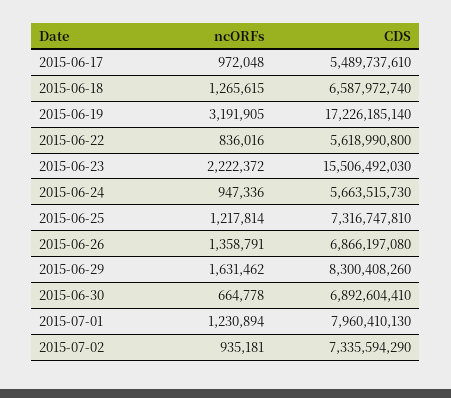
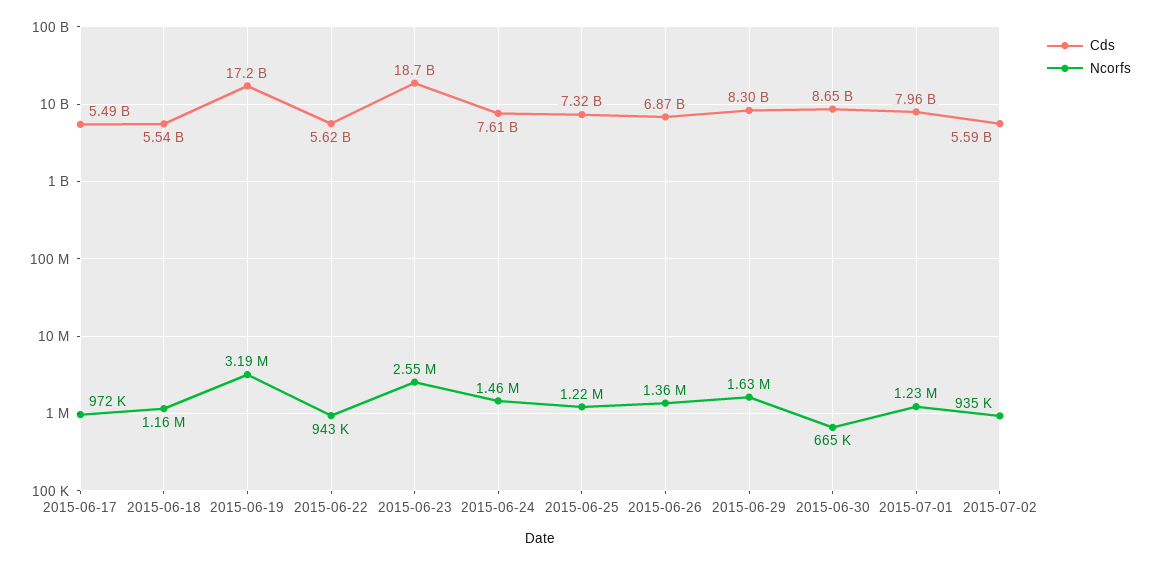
  {
    "ncORFs": {
      "2015-06-17": 972048,
-     "2015-06-18": 1265615,
+     "2015-06-18": 1160000,
      "2015-06-19": 3191905,
-     "2015-06-22": 836016,
+     "2015-06-22": 943000,
-     "2015-06-23": 2222372,
+     "2015-06-23": 2550000,
-     "2015-06-24": 947336,
+     "2015-06-24": 1460000,
      "2015-06-25": 1217814,
      "2015-06-26": 1358791,
      "2015-06-29": 1631462,
      "2015-06-30": 664778,
      "2015-07-01": 1230894,
      "2015-07-02": 935181
    },
    "CDS": {
      "2015-06-17": 5489737610,
-     "2015-06-18": 6587972740,
+     "2015-06-18": 5540000000,
      "2015-06-19": 17226185140,
      "2015-06-22": 5618990800,
-     "2015-06-23": 15506492030,
+     "2015-06-23": 18700000000,
-     "2015-06-24": 5663515730,
+     "2015-06-24": 7610000000,
      "2015-06-25": 7316747810,
      "2015-06-26": 6866197080,
      "2015-06-29": 8300408260,
-     "2015-06-30": 6892604410,
+     "2015-06-30": 8650000000,
      "2015-07-01": 7960410130,
-     "2015-07-02": 7335594290
+     "2015-07-02": 5590000000
    }
  }

